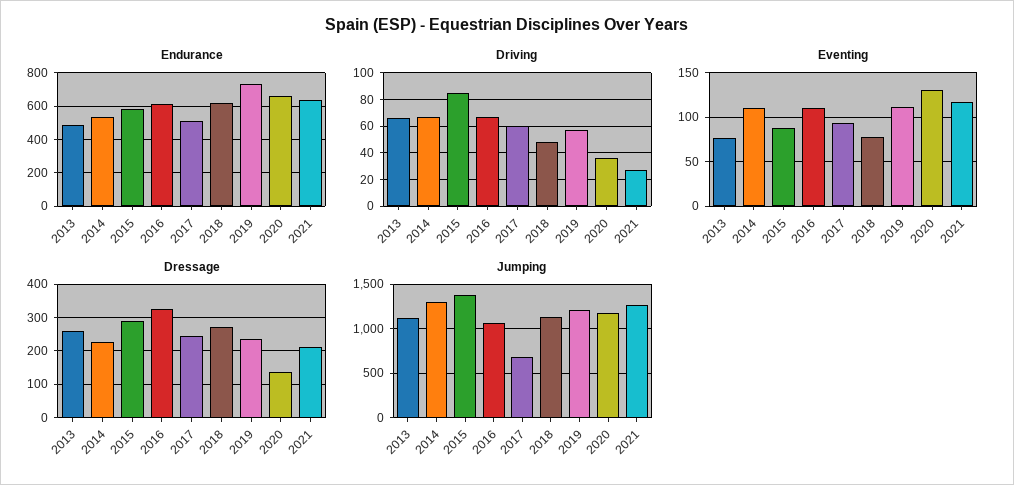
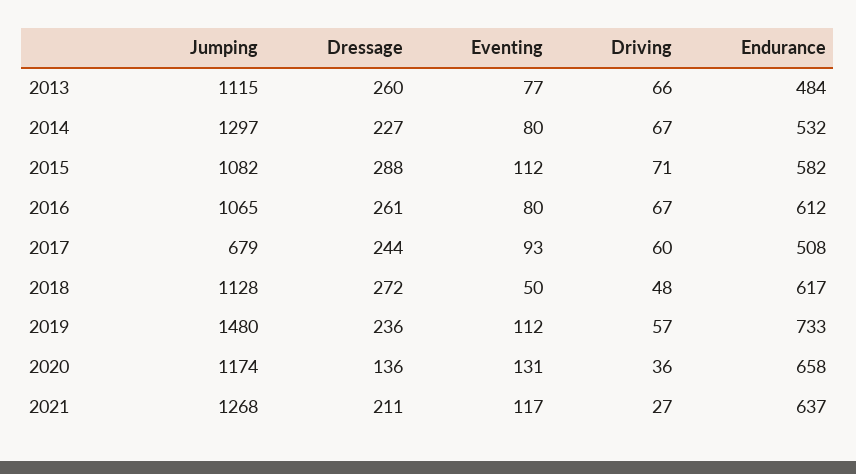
  {
    "Endurance": {
      "2013": 484,
      "2014": 532,
      "2015": 582,
      "2016": 612,
      "2017": 508,
      "2018": 617,
      "2019": 733,
      "2020": 658,
      "2021": 637
    },
    "Driving": {
      "2013": 66,
      "2014": 67,
-     "2015": 85,
+     "2015": 71,
      "2016": 67,
      "2017": 60,
      "2018": 48,
      "2019": 57,
      "2020": 36,
      "2021": 27
    },
    "Eventing": {
      "2013": 77,
-     "2014": 110,
+     "2014": 80,
-     "2015": 90,
+     "2015": 112,
-     "2016": 110,
+     "2016": 80,
      "2017": 93,
-     "2018": 80,
+     "2018": 50,
      "2019": 112,
      "2020": 131,
      "2021": 117
    },
    "Dressage": {
      "2013": 260,
      "2014": 227,
      "2015": 288,
-     "2016": 320,
+     "2016": 261,
      "2017": 244,
      "2018": 272,
      "2019": 236,
      "2020": 136,
      "2021": 211
    },
    "Jumping": {
      "2013": 1115,
      "2014": 1297,
-     "2015": 1400,
+     "2015": 1082,
      "2016": 1065,
      "2017": 679,
      "2018": 1128,
-     "2019": 1200,
+     "2019": 1480,
      "2020": 1174,
      "2021": 1268
    }
  }

